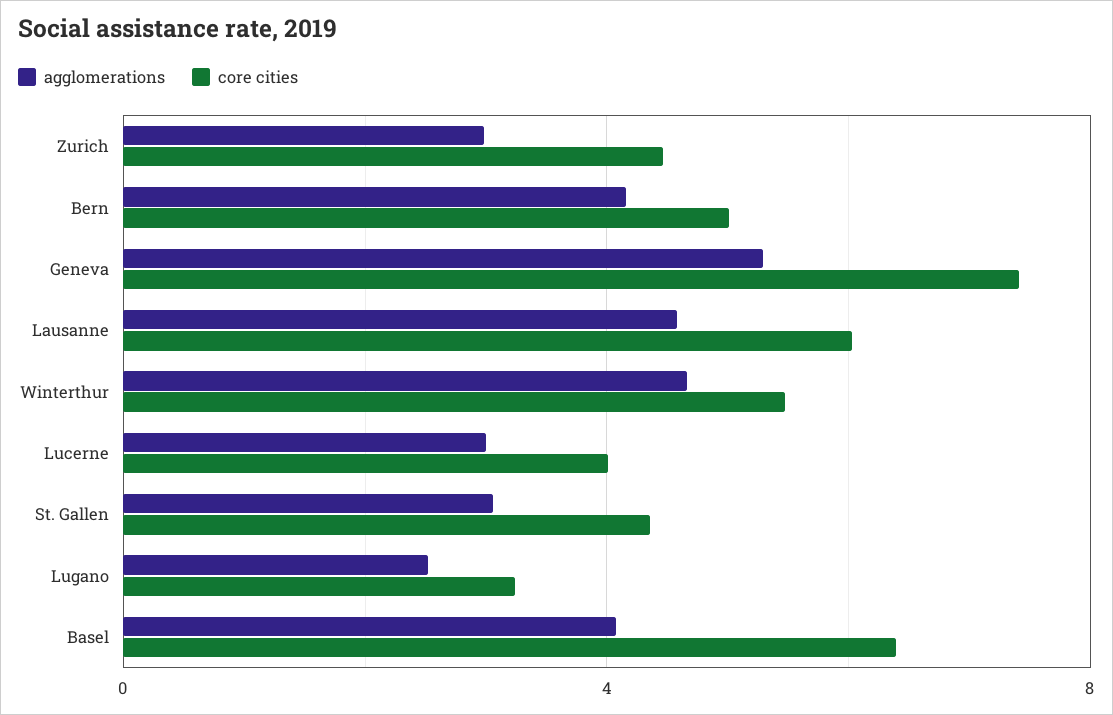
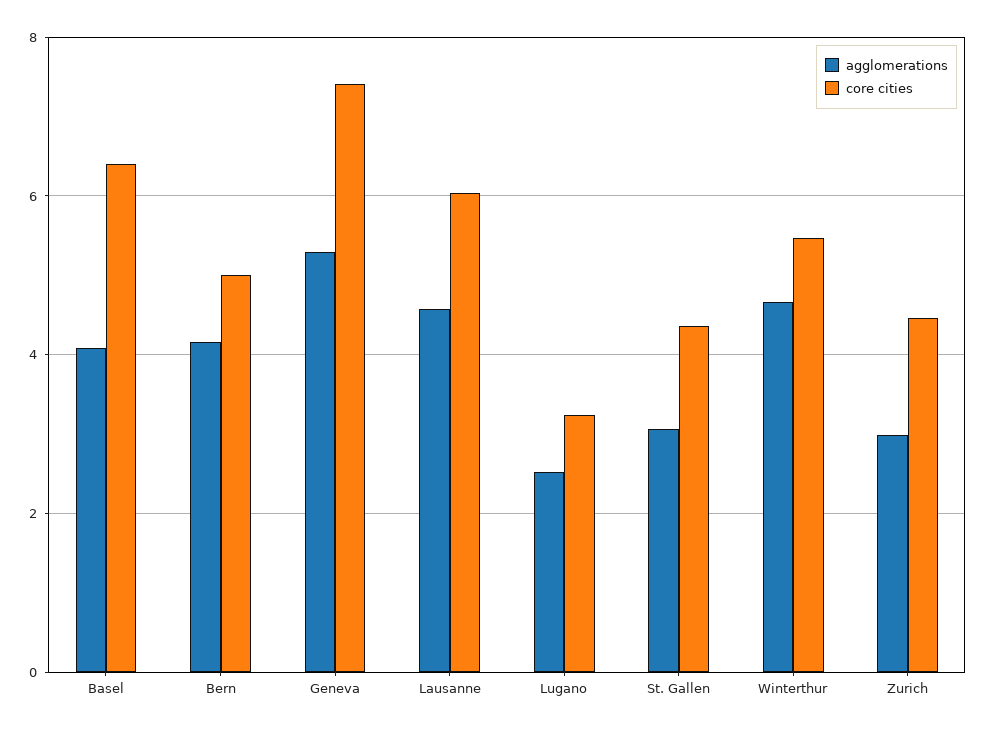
  {
    "agglomerations": {
      "Zurich": 3,
      "Bern": 4.2,
      "Geneva": 5.2,
      "Lausanne": 4.6,
      "Winterthur": 4.6,
-     "Lucerne": 3,
      "St. Gallen": 3,
      "Lugano": 2.6,
      "Basel": 4
    },
    "core cities": {
      "Zurich": 4.4,
      "Bern": 5,
      "Geneva": 7.4,
      "Lausanne": 6,
      "Winterthur": 5.4,
-     "Lucerne": 4,
      "St. Gallen": 4.4,
      "Lugano": 3.2,
      "Basel": 6.4
    }
  }

